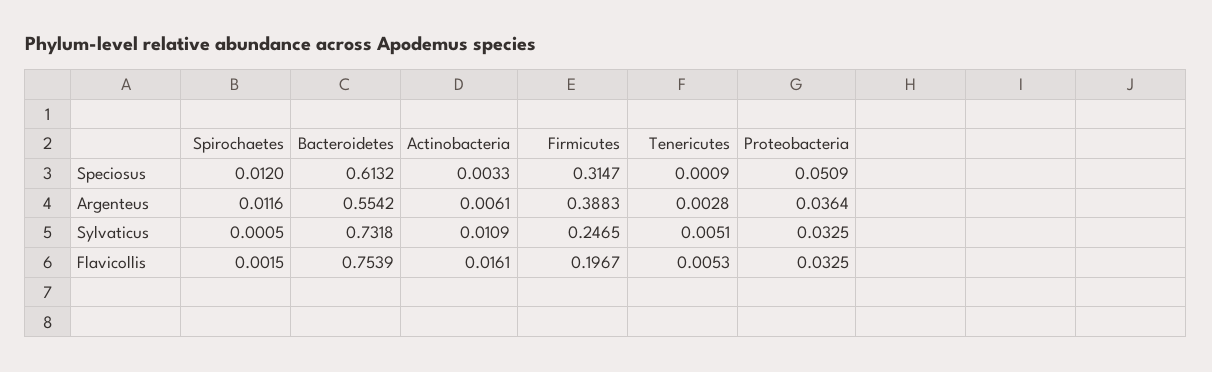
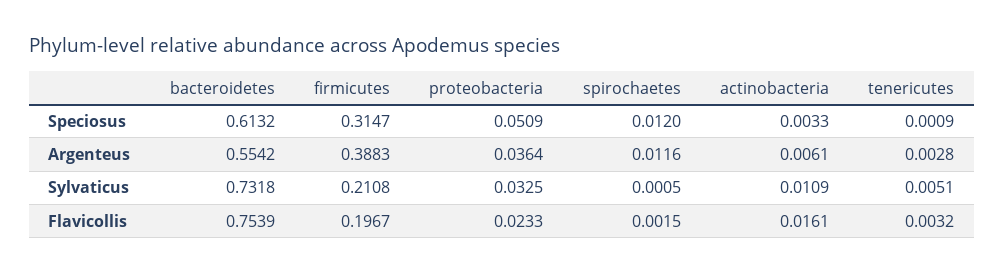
  {
    "Spirochaetes": {
      "Speciosus": 0.012,
      "Argenteus": 0.0116,
      "Sylvaticus": 0.0005,
      "Flavicollis": 0.0015
    },
    "Bacteroidetes": {
      "Speciosus": 0.6132,
      "Argenteus": 0.5542,
      "Sylvaticus": 0.7318,
      "Flavicollis": 0.7539
    },
    "Actinobacteria": {
      "Speciosus": 0.0033,
      "Argenteus": 0.0061,
      "Sylvaticus": 0.0109,
      "Flavicollis": 0.0161
    },
    "Firmicutes": {
      "Speciosus": 0.3147,
      "Argenteus": 0.3883,
-     "Sylvaticus": 0.2465,
+     "Sylvaticus": 0.2108,
      "Flavicollis": 0.1967
    },
    "Tenericutes": {
      "Speciosus": 0.0009,
      "Argenteus": 0.0028,
      "Sylvaticus": 0.0051,
-     "Flavicollis": 0.0053
+     "Flavicollis": 0.0032
    },
    "Proteobacteria": {
      "Speciosus": 0.0509,
      "Argenteus": 0.0364,
      "Sylvaticus": 0.0325,
-     "Flavicollis": 0.0325
+     "Flavicollis": 0.0233
    }
  }

